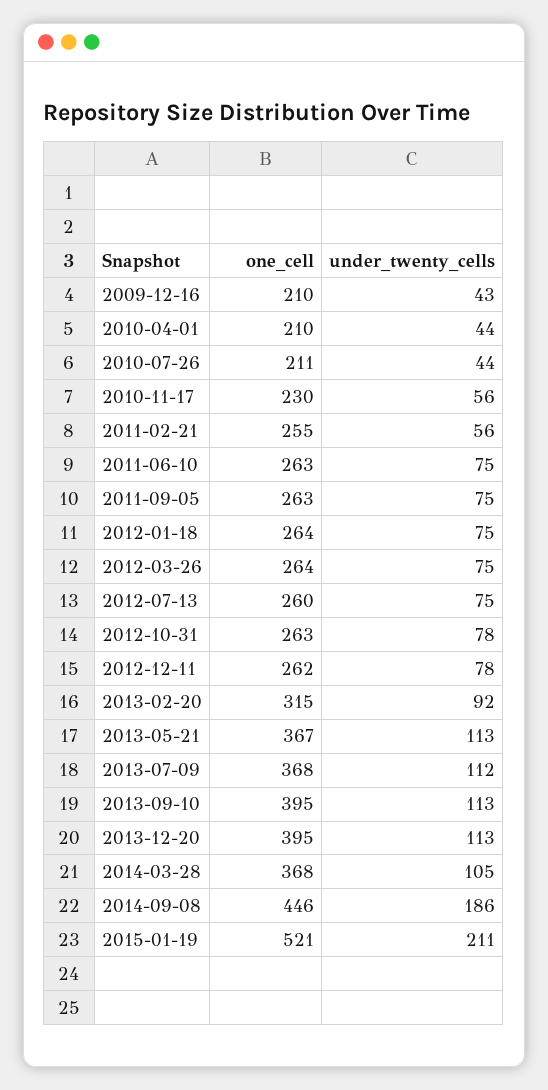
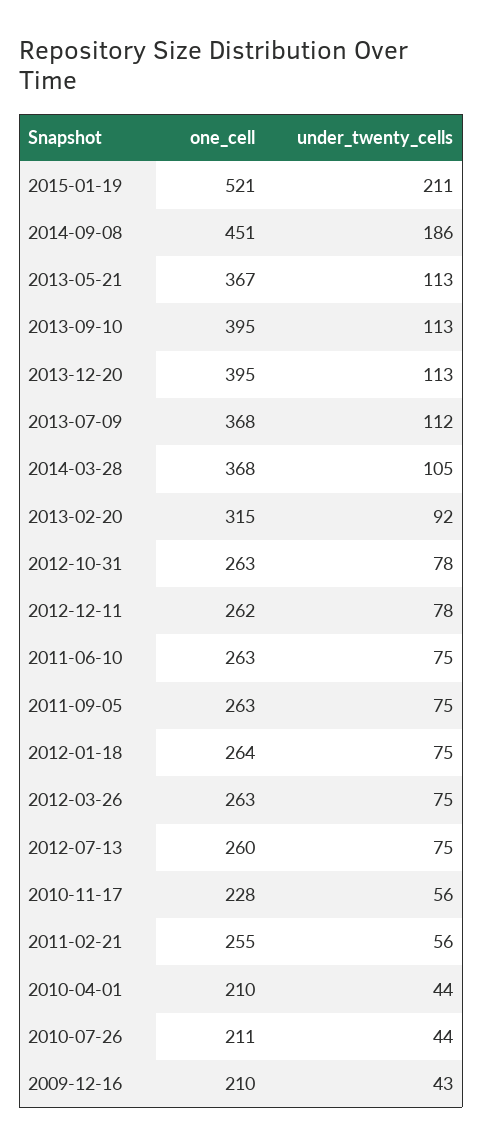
  {
    "one_cell": {
      "2009-12-16": 210,
      "2010-04-01": 210,
      "2010-07-26": 211,
-     "2010-11-17": 230,
+     "2010-11-17": 228,
      "2011-02-21": 255,
      "2011-06-10": 263,
      "2011-09-05": 263,
      "2012-01-18": 264,
-     "2012-03-26": 264,
+     "2012-03-26": 263,
      "2012-07-13": 260,
      "2012-10-31": 263,
      "2012-12-11": 262,
      "2013-02-20": 315,
      "2013-05-21": 367,
      "2013-07-09": 368,
      "2013-09-10": 395,
      "2013-12-20": 395,
      "2014-03-28": 368,
-     "2014-09-08": 446,
+     "2014-09-08": 451,
      "2015-01-19": 521
    },
    "under_twenty_cells": {
      "2009-12-16": 43,
      "2010-04-01": 44,
      "2010-07-26": 44,
      "2010-11-17": 56,
      "2011-02-21": 56,
      "2011-06-10": 75,
      "2011-09-05": 75,
      "2012-01-18": 75,
      "2012-03-26": 75,
      "2012-07-13": 75,
      "2012-10-31": 78,
      "2012-12-11": 78,
      "2013-02-20": 92,
      "2013-05-21": 113,
      "2013-07-09": 112,
      "2013-09-10": 113,
      "2013-12-20": 113,
      "2014-03-28": 105,
      "2014-09-08": 186,
      "2015-01-19": 211
    }
  }

